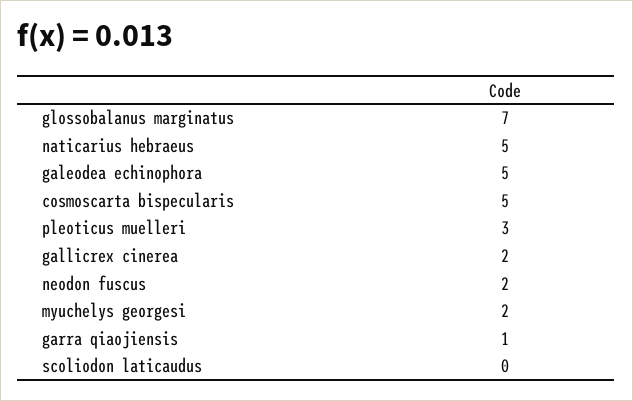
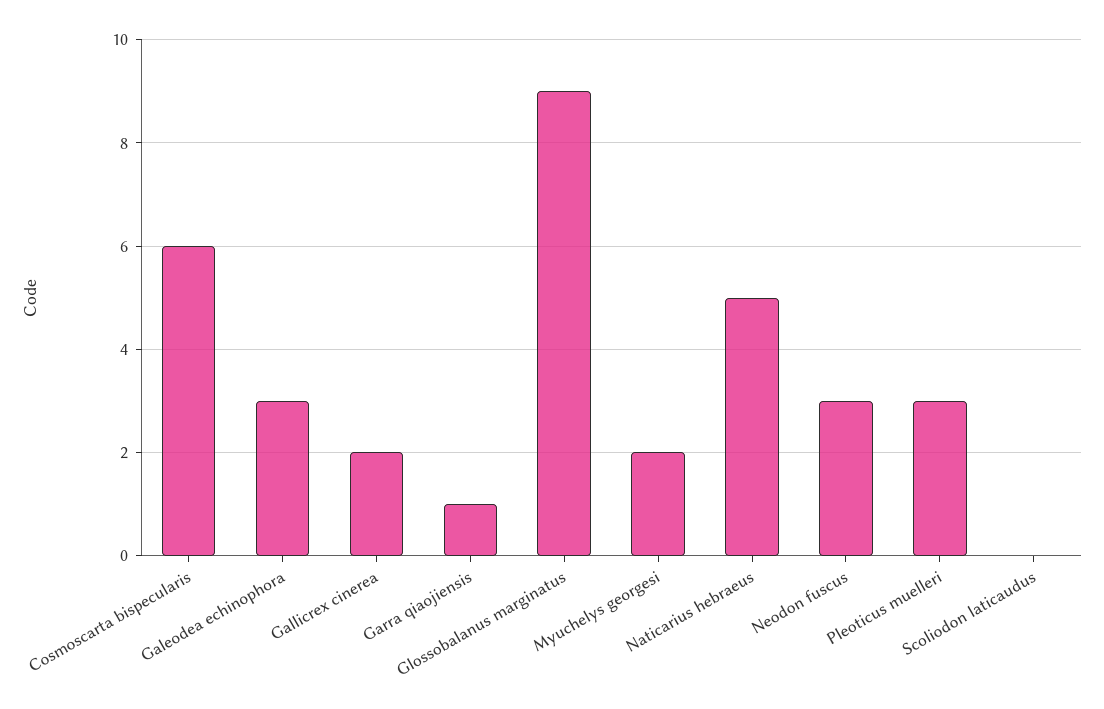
  {
-   "glossobalanus marginatus": 7,
+   "glossobalanus marginatus": 9,
    "naticarius hebraeus": 5,
-   "galeodea echinophora": 5,
+   "galeodea echinophora": 3,
-   "cosmoscarta bispecularis": 5,
+   "cosmoscarta bispecularis": 6,
    "pleoticus muelleri": 3,
    "gallicrex cinerea": 2,
-   "neodon fuscus": 2,
+   "neodon fuscus": 3,
    "myuchelys georgesi": 2,
    "garra qiaojiensis": 1,
    "scoliodon laticaudus": 0
  }

